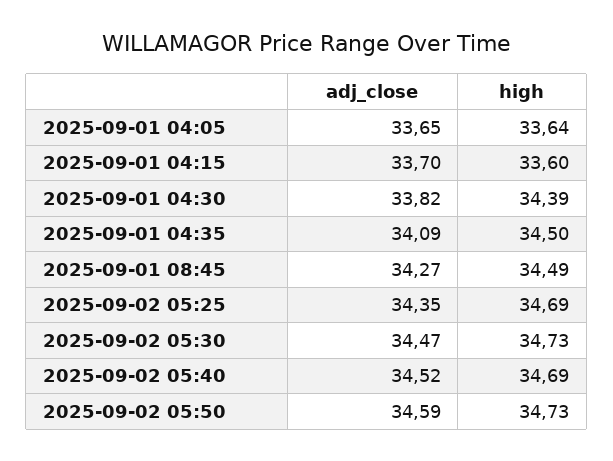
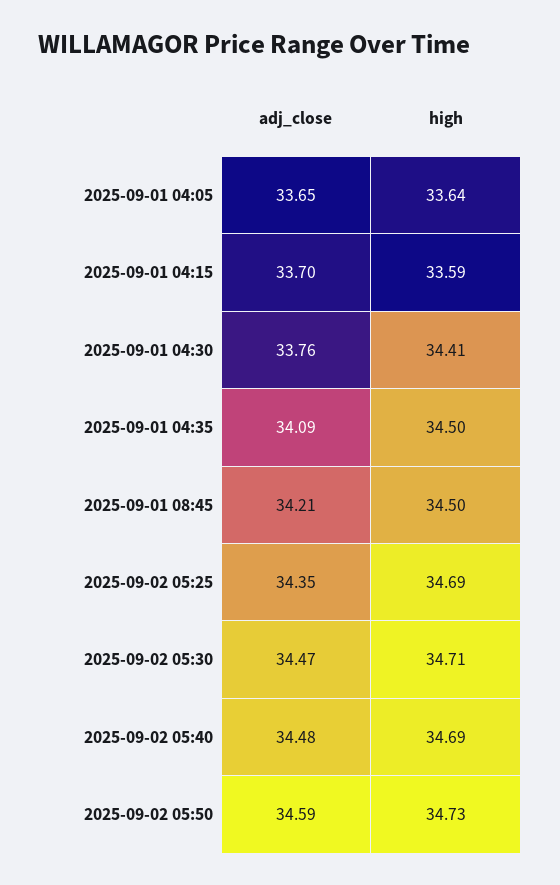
  {
    "adj_close": {
      "2025-09-01 04:05": 33.65,
      "2025-09-01 04:15": 33.7,
-     "2025-09-01 04:30": 33.82,
+     "2025-09-01 04:30": 33.76,
      "2025-09-01 04:35": 34.09,
-     "2025-09-01 08:45": 34.27,
+     "2025-09-01 08:45": 34.21,
      "2025-09-02 05:25": 34.35,
      "2025-09-02 05:30": 34.47,
-     "2025-09-02 05:40": 34.52,
+     "2025-09-02 05:40": 34.48,
      "2025-09-02 05:50": 34.59
    },
    "high": {
      "2025-09-01 04:05": 33.64,
-     "2025-09-01 04:15": 33.6,
+     "2025-09-01 04:15": 33.59,
-     "2025-09-01 04:30": 34.39,
+     "2025-09-01 04:30": 34.41,
      "2025-09-01 04:35": 34.5,
-     "2025-09-01 08:45": 34.49,
+     "2025-09-01 08:45": 34.5,
      "2025-09-02 05:25": 34.69,
-     "2025-09-02 05:30": 34.73,
+     "2025-09-02 05:30": 34.71,
      "2025-09-02 05:40": 34.69,
      "2025-09-02 05:50": 34.73
    }
  }

